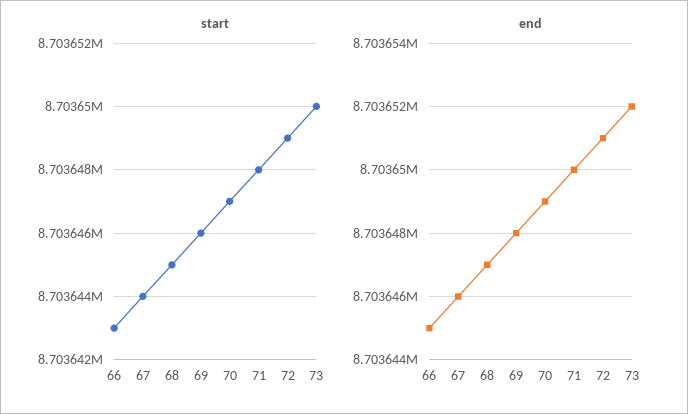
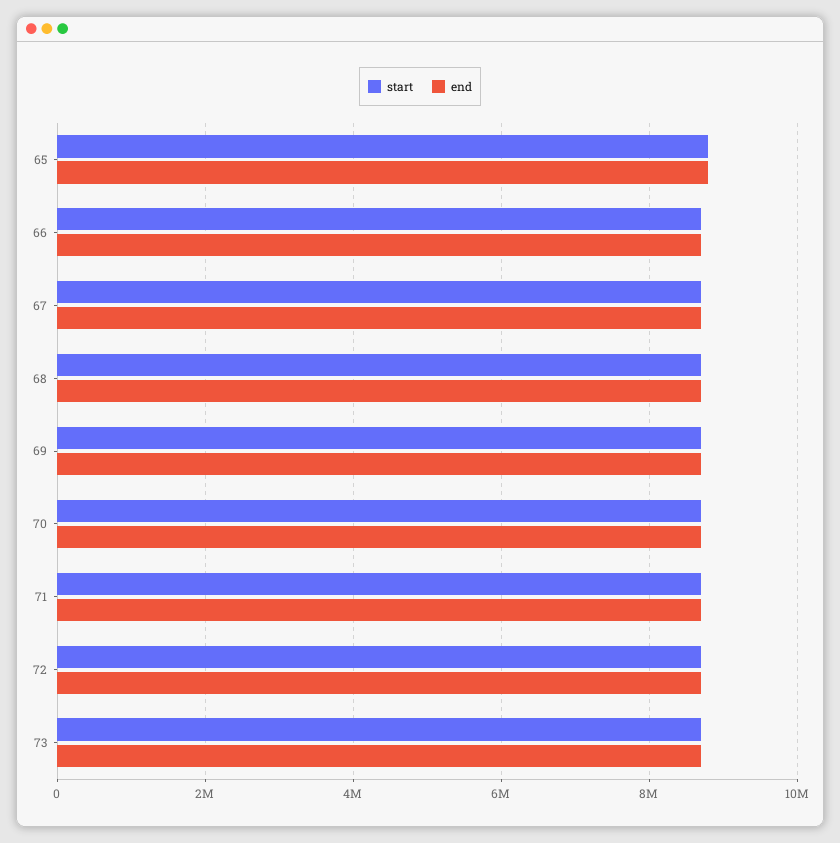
  {
    "start": {
      "66": 8703643,
      "67": 8703644,
      "68": 8703645,
      "69": 8703646,
      "70": 8703647,
      "71": 8703648,
      "72": 8703649,
-     "73": 8703650
+     "73": 8703650,
+     "65": 8800000
    },
    "end": {
      "66": 8703645,
      "67": 8703646,
      "68": 8703647,
      "69": 8703648,
      "70": 8703649,
      "71": 8703650,
      "72": 8703651,
-     "73": 8703652
+     "73": 8703652,
+     "65": 8800000
    }
  }

